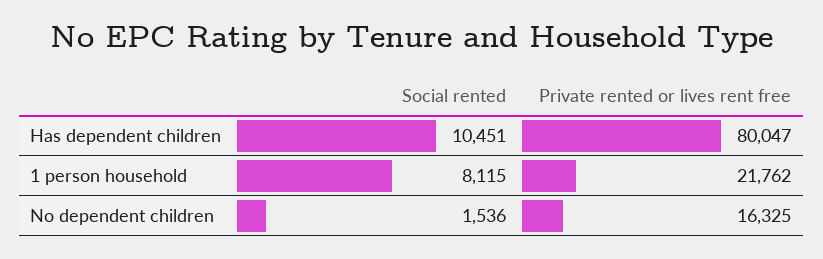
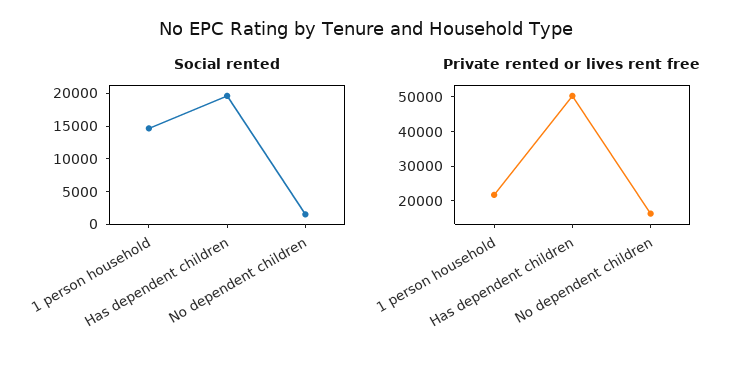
  {
    "Social rented": {
-     "Has dependent children": 10451,
+     "Has dependent children": 20000,
-     "1 person household": 8115,
+     "1 person household": 15000,
      "No dependent children": 1536
    },
    "Private rented or lives rent free": {
-     "Has dependent children": 80047,
+     "Has dependent children": 50000,
      "1 person household": 21762,
      "No dependent children": 16325
    }
  }

